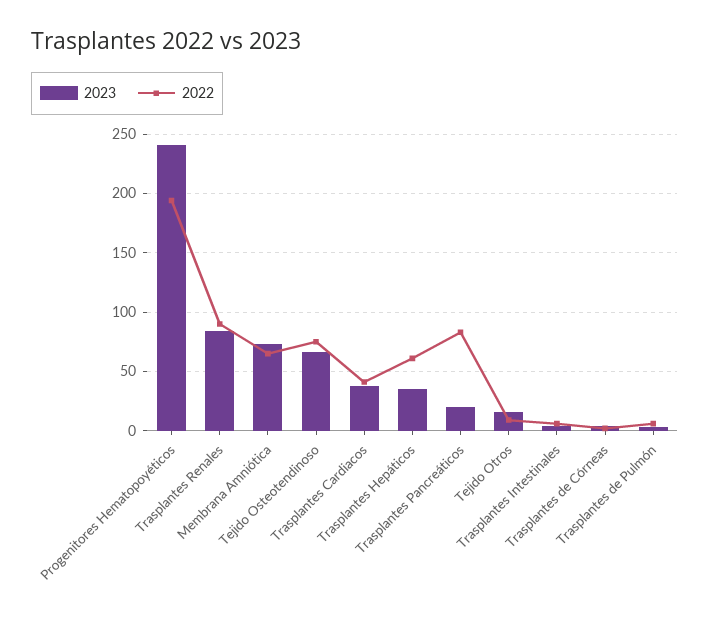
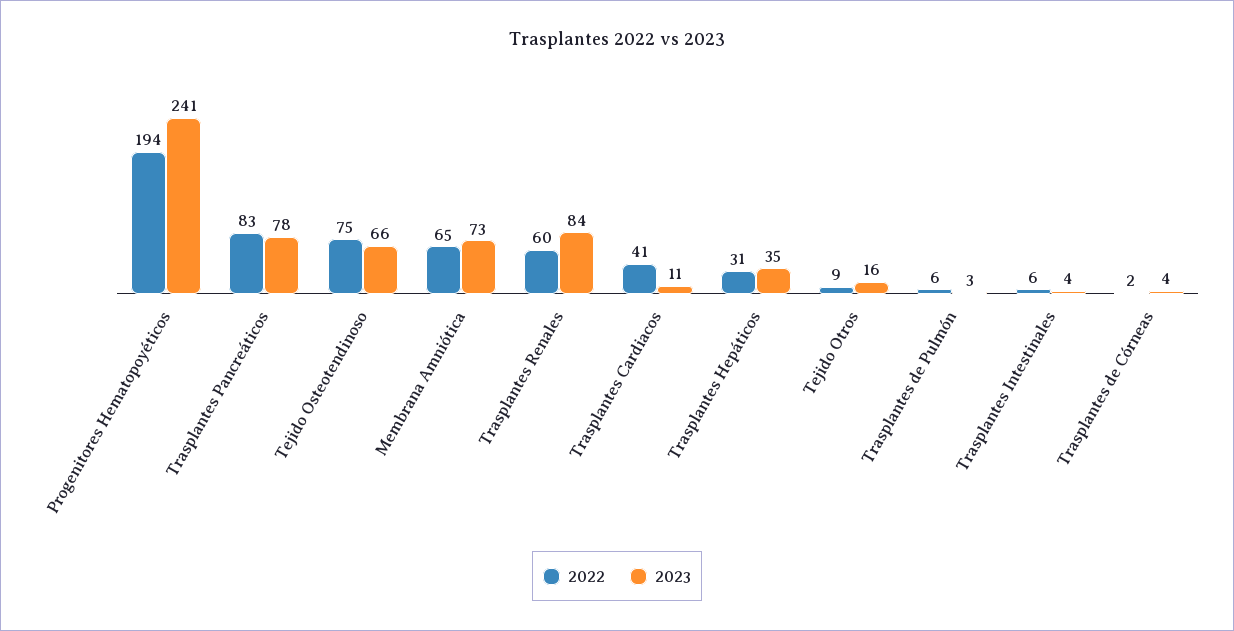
  {
    "2023": {
      "Progenitores Hematopoyéticos": 241,
      "Trasplantes Renales": 84,
      "Membrana Amniótica": 73,
      "Tejido Osteotendinoso": 66,
-     "Trasplantes Cardiacos": 40,
+     "Trasplantes Cardiacos": 11,
      "Trasplantes Hepáticos": 35,
-     "Trasplantes Pancreáticos": 20,
+     "Trasplantes Pancreáticos": 78,
      "Tejido Otros": 16,
      "Trasplantes Intestinales": 4,
      "Trasplantes de Córneas": 4,
      "Trasplantes de Pulmón": 3
    },
    "2022": {
      "Progenitores Hematopoyéticos": 194,
-     "Trasplantes Renales": 90,
+     "Trasplantes Renales": 60,
      "Membrana Amniótica": 65,
      "Tejido Osteotendinoso": 75,
      "Trasplantes Cardiacos": 41,
-     "Trasplantes Hepáticos": 60,
+     "Trasplantes Hepáticos": 31,
      "Trasplantes Pancreáticos": 83,
      "Tejido Otros": 9,
      "Trasplantes Intestinales": 6,
      "Trasplantes de Córneas": 2,
      "Trasplantes de Pulmón": 6
    }
  }

